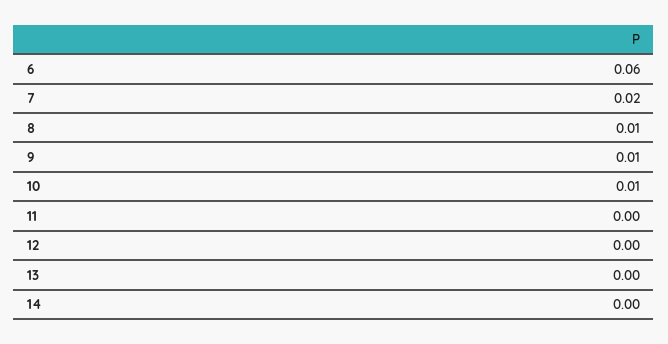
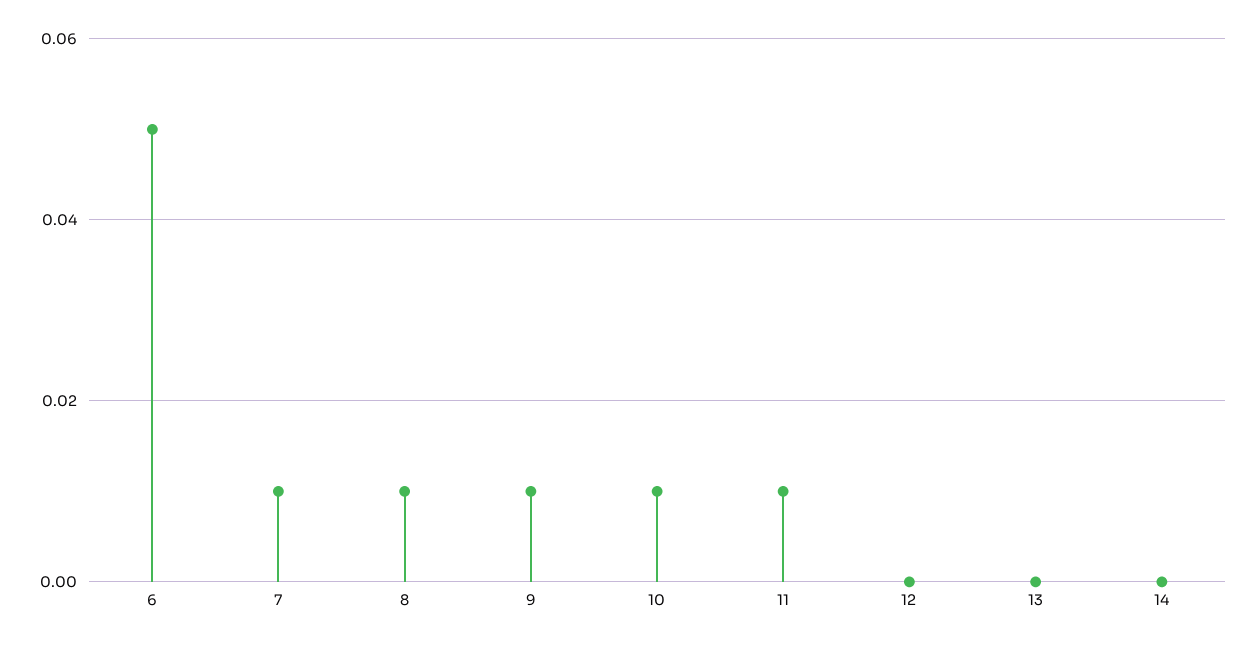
  {
-   "6": 0.06,
+   "6": 0.05,
-   "7": 0.02,
+   "7": 0.01,
    "8": 0.01,
    "9": 0.01,
    "10": 0.01,
-   "11": 0,
+   "11": 0.01,
    "12": 0,
    "13": 0,
    "14": 0
  }

